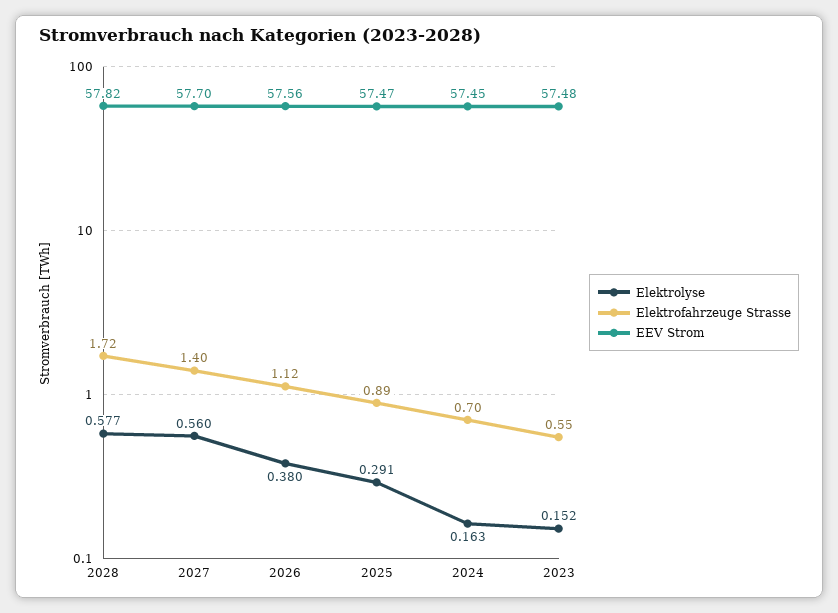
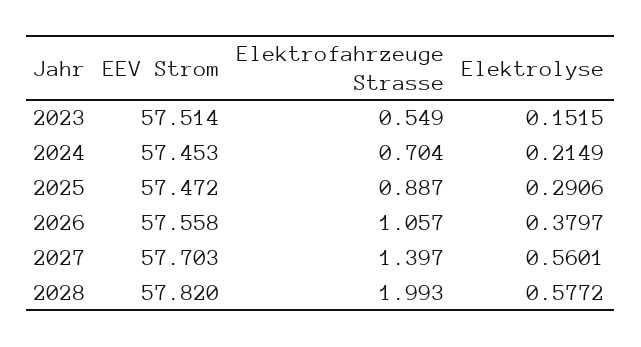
  {
    "Elektrolyse": {
      "2028": 0.5772,
      "2027": 0.5601,
      "2026": 0.3797,
      "2025": 0.2906,
-     "2024": 0.163,
+     "2024": 0.2149,
      "2023": 0.1515
    },
    "Elektrofahrzeuge Strasse": {
-     "2028": 1.72,
+     "2028": 1.993,
      "2027": 1.397,
-     "2026": 1.12,
+     "2026": 1.057,
      "2025": 0.887,
      "2024": 0.704,
      "2023": 0.549
    },
    "EEV Strom": {
      "2028": 57.82,
      "2027": 57.703,
      "2026": 57.558,
      "2025": 57.472,
      "2024": 57.453,
-     "2023": 57.48
+     "2023": 57.514
    }
  }

